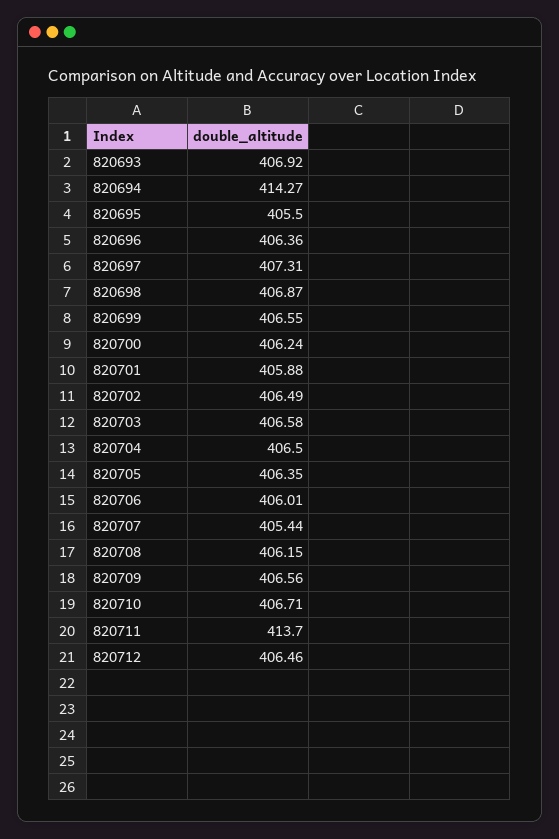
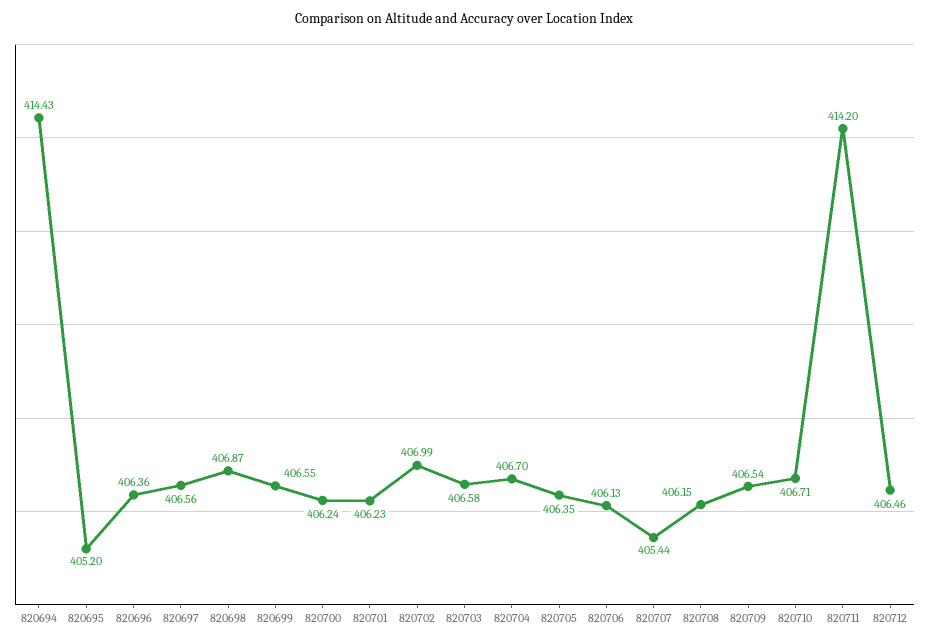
  {
-   "820693": 406.92,
-   "820694": 414.27,
+   "820694": 414.43,
-   "820695": 405.5,
+   "820695": 405.2,
    "820696": 406.36,
-   "820697": 407.31,
+   "820697": 406.56,
    "820698": 406.87,
    "820699": 406.55,
    "820700": 406.24,
-   "820701": 405.88,
+   "820701": 406.23,
-   "820702": 406.49,
+   "820702": 406.99,
    "820703": 406.58,
-   "820704": 406.5,
+   "820704": 406.7,
    "820705": 406.35,
-   "820706": 406.01,
+   "820706": 406.13,
    "820707": 405.44,
    "820708": 406.15,
-   "820709": 406.56,
+   "820709": 406.54,
    "820710": 406.71,
-   "820711": 413.7,
+   "820711": 414.2,
    "820712": 406.46
  }

